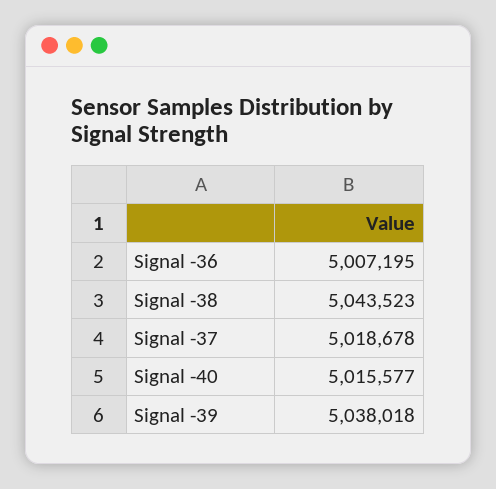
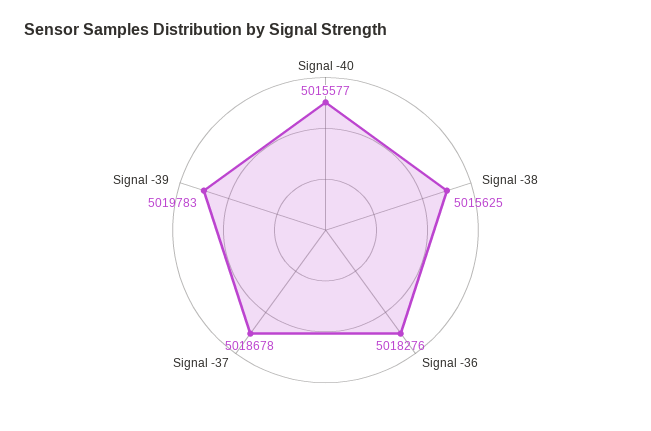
  {
-   "Signal -36": 5007195,
+   "Signal -36": 5018276,
-   "Signal -38": 5043523,
+   "Signal -38": 5015625,
    "Signal -37": 5018678,
    "Signal -40": 5015577,
-   "Signal -39": 5038018
+   "Signal -39": 5019783
  }

